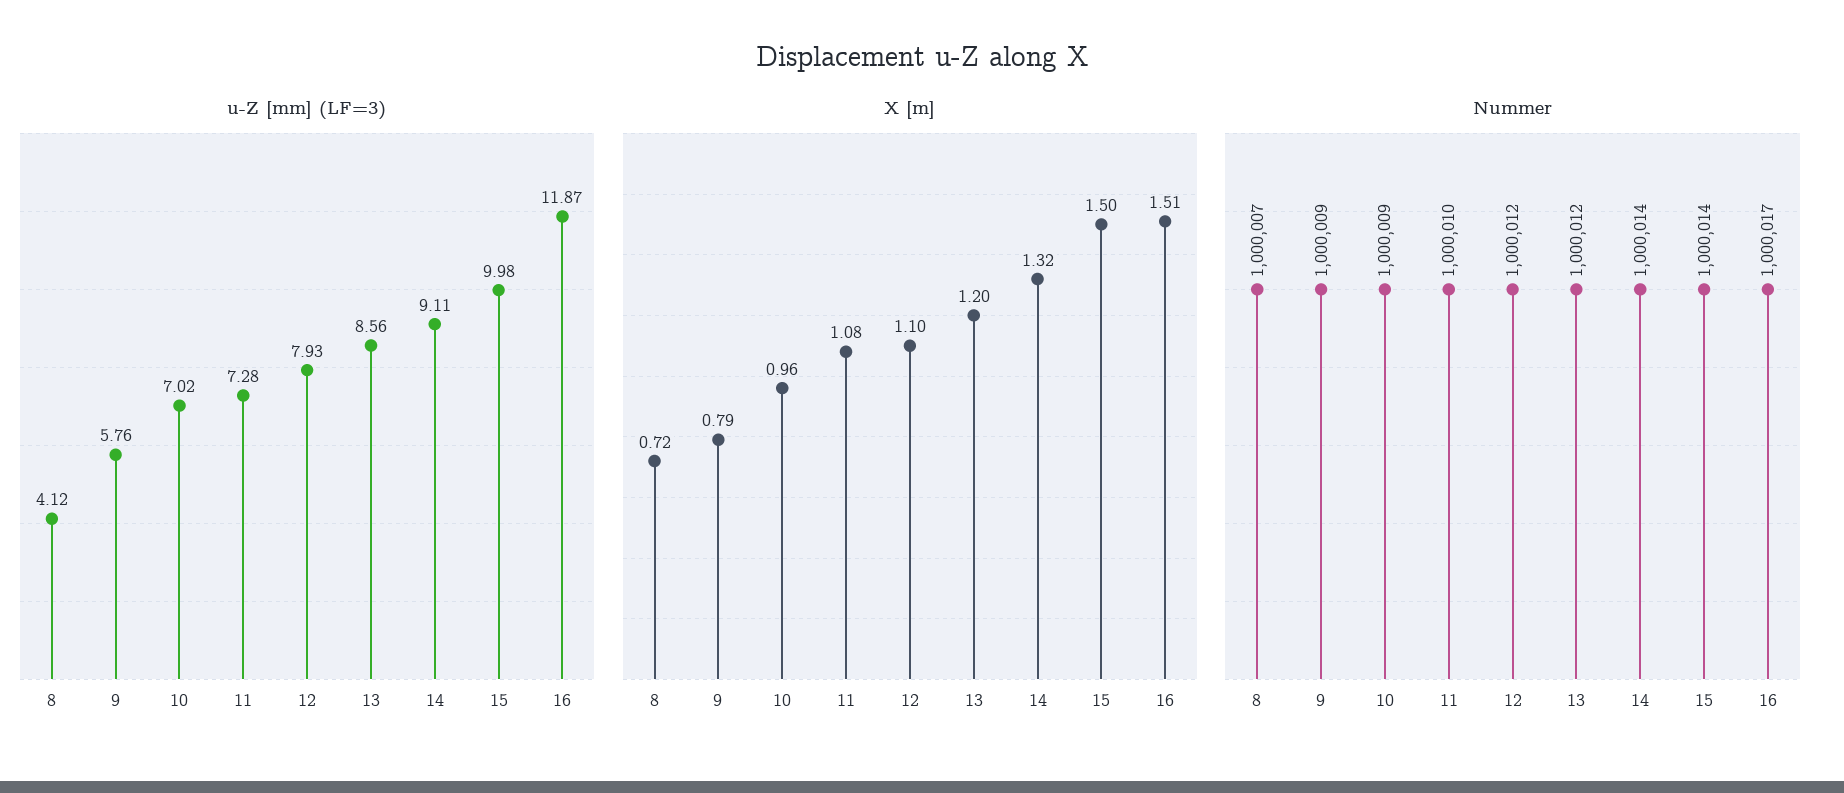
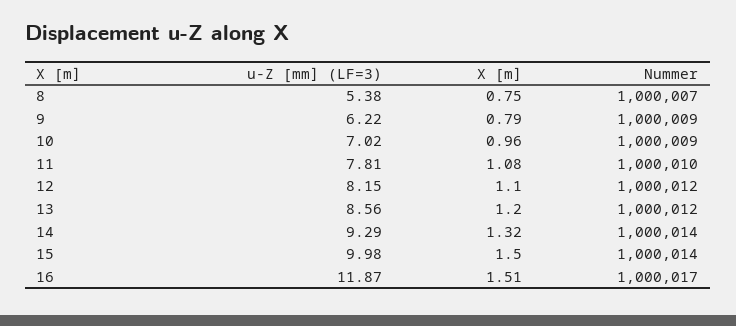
  {
    "u-Z [mm] (LF=3)": {
-     "8": 4.12,
+     "8": 5.38,
-     "9": 5.76,
+     "9": 6.22,
      "10": 7.02,
-     "11": 7.28,
+     "11": 7.81,
-     "12": 7.93,
+     "12": 8.15,
      "13": 8.56,
-     "14": 9.11,
+     "14": 9.29,
      "15": 9.98,
      "16": 11.87
    },
    "X [m]": {
-     "8": 0.72,
+     "8": 0.75,
      "9": 0.79,
      "10": 0.96,
      "11": 1.08,
      "12": 1.1,
      "13": 1.2,
      "14": 1.32,
      "15": 1.5,
      "16": 1.51
    },
    "Nummer": {
      "8": 1000007,
      "9": 1000009,
      "10": 1000009,
      "11": 1000010,
      "12": 1000012,
      "13": 1000012,
      "14": 1000014,
      "15": 1000014,
      "16": 1000017
    }
  }

